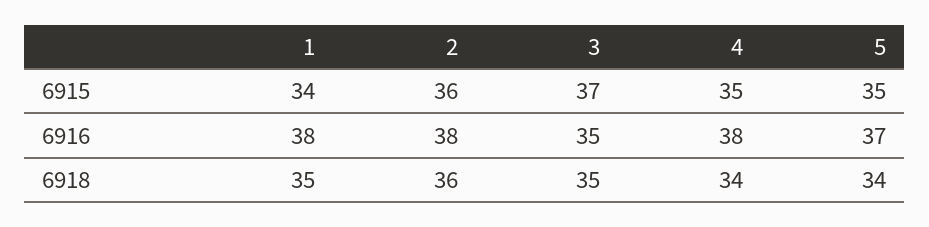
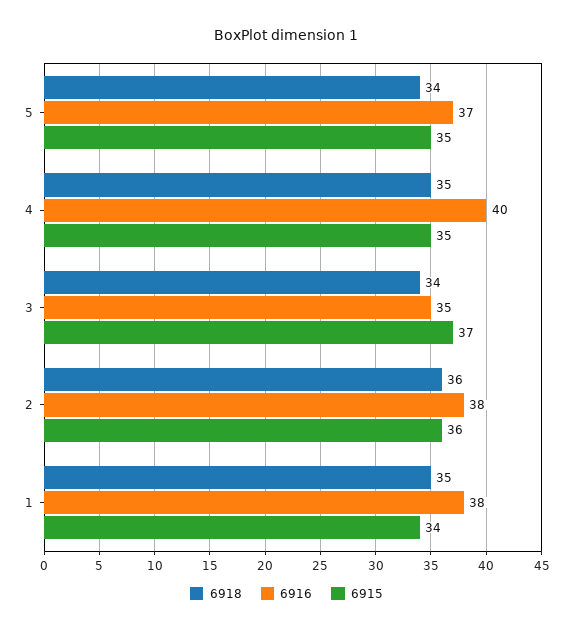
  {
    "6915": {
      "1": 34,
      "2": 36,
      "3": 37,
      "4": 35,
      "5": 35
    },
    "6916": {
      "1": 38,
      "2": 38,
      "3": 35,
-     "4": 38,
+     "4": 40,
      "5": 37
    },
    "6918": {
      "1": 35,
      "2": 36,
-     "3": 35,
+     "3": 34,
-     "4": 34,
+     "4": 35,
      "5": 34
    }
  }

